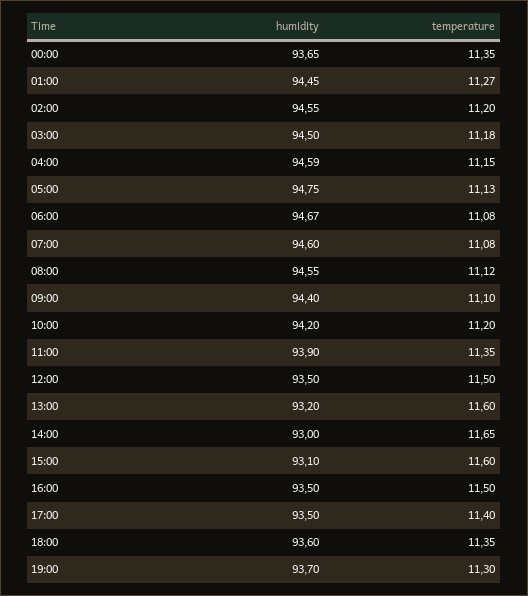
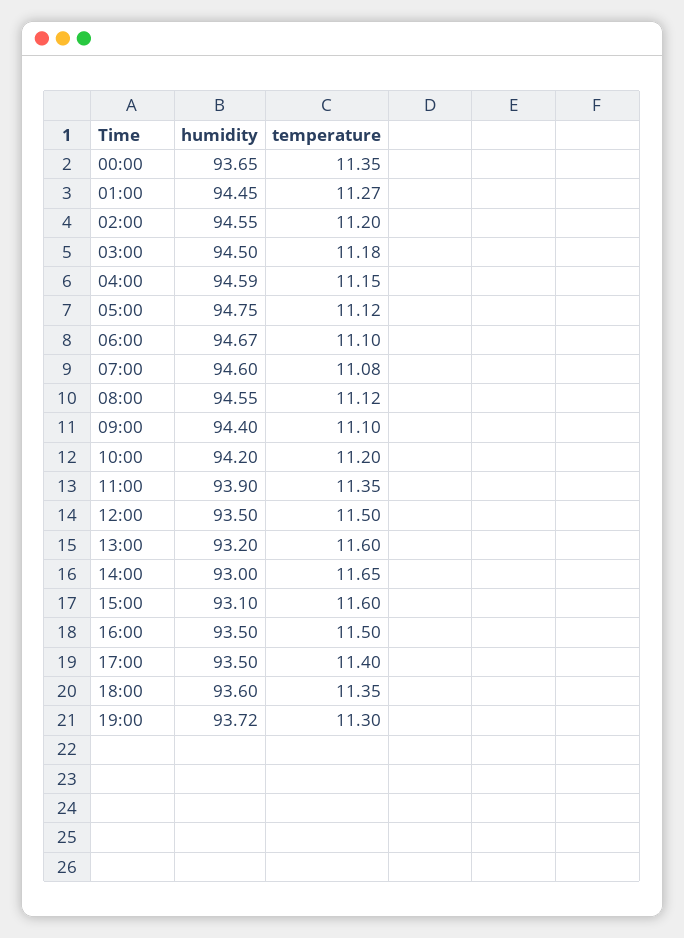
  {
    "humidity": {
      "00:00": 93.65,
      "01:00": 94.45,
      "02:00": 94.55,
      "03:00": 94.5,
      "04:00": 94.59,
      "05:00": 94.75,
      "06:00": 94.67,
      "07:00": 94.6,
      "08:00": 94.55,
      "09:00": 94.4,
      "10:00": 94.2,
      "11:00": 93.9,
      "12:00": 93.5,
      "13:00": 93.2,
      "14:00": 93,
      "15:00": 93.1,
      "16:00": 93.5,
      "17:00": 93.5,
      "18:00": 93.6,
-     "19:00": 93.7
+     "19:00": 93.72
    },
    "temperature": {
      "00:00": 11.35,
      "01:00": 11.27,
      "02:00": 11.2,
      "03:00": 11.18,
      "04:00": 11.15,
-     "05:00": 11.13,
+     "05:00": 11.12,
-     "06:00": 11.08,
+     "06:00": 11.1,
      "07:00": 11.08,
      "08:00": 11.12,
      "09:00": 11.1,
      "10:00": 11.2,
      "11:00": 11.35,
      "12:00": 11.5,
      "13:00": 11.6,
      "14:00": 11.65,
      "15:00": 11.6,
      "16:00": 11.5,
      "17:00": 11.4,
      "18:00": 11.35,
      "19:00": 11.3
    }
  }

